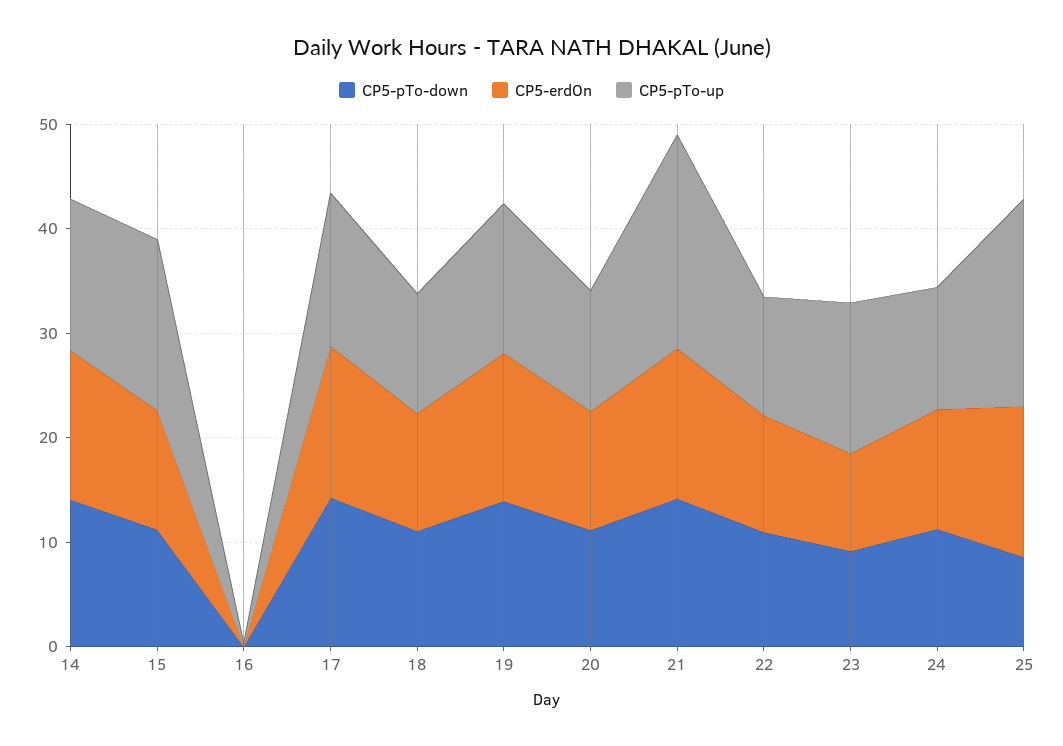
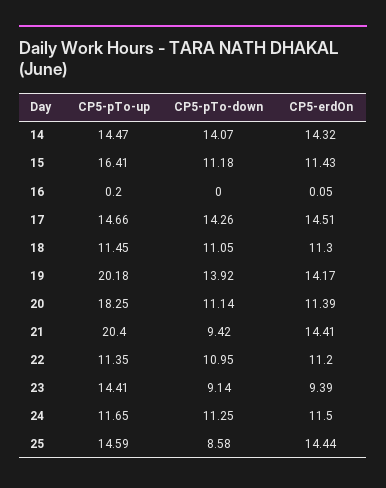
  {
    "CP5-pTo-down": {
      "14": 14.07,
      "15": 11.18,
      "16": 0,
      "17": 14.26,
      "18": 11.05,
      "19": 13.92,
      "20": 11.14,
-     "21": 14,
+     "21": 9.42,
      "22": 10.95,
      "23": 9.14,
      "24": 11.25,
      "25": 8.58
    },
    "CP5-erdOn": {
      "14": 14.32,
      "15": 11.43,
      "16": 0.05,
      "17": 14.51,
      "18": 11.3,
      "19": 14.17,
      "20": 11.39,
      "21": 14.41,
      "22": 11.2,
      "23": 9.39,
      "24": 11.5,
      "25": 14.44
    },
    "CP5-pTo-up": {
      "14": 14.47,
      "15": 16.41,
      "16": 0.2,
      "17": 14.66,
      "18": 11.45,
-     "19": 14,
+     "19": 20.18,
-     "20": 12,
+     "20": 18.25,
      "21": 20.4,
      "22": 11.35,
      "23": 14.41,
      "24": 11.65,
-     "25": 20
+     "25": 14.59
    }
  }

